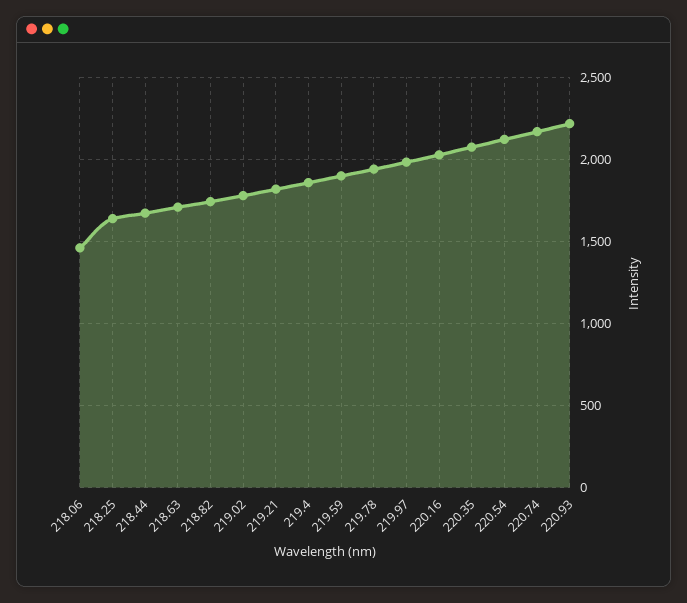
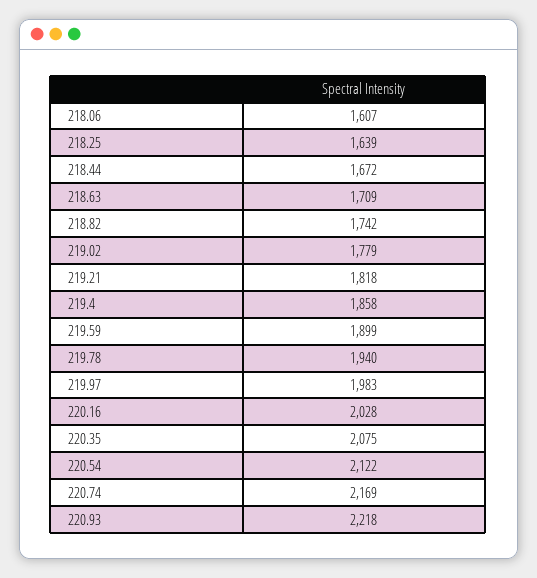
  {
-   "218.06": 1450,
+   "218.06": 1607,
    "218.25": 1639,
    "218.44": 1672,
    "218.63": 1709,
    "218.82": 1742,
    "219.02": 1779,
    "219.21": 1818,
    "219.4": 1858,
    "219.59": 1899,
    "219.78": 1940,
    "219.97": 1983,
    "220.16": 2028,
    "220.35": 2075,
    "220.54": 2122,
    "220.74": 2169,
    "220.93": 2218
  }

